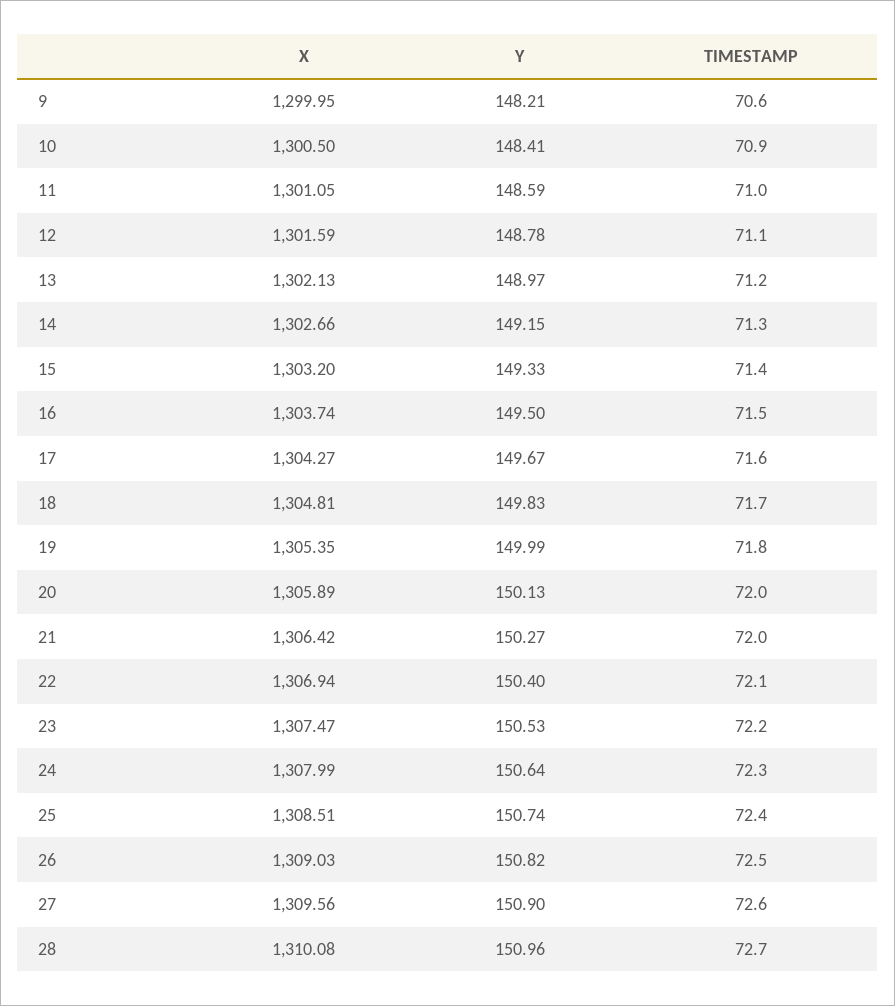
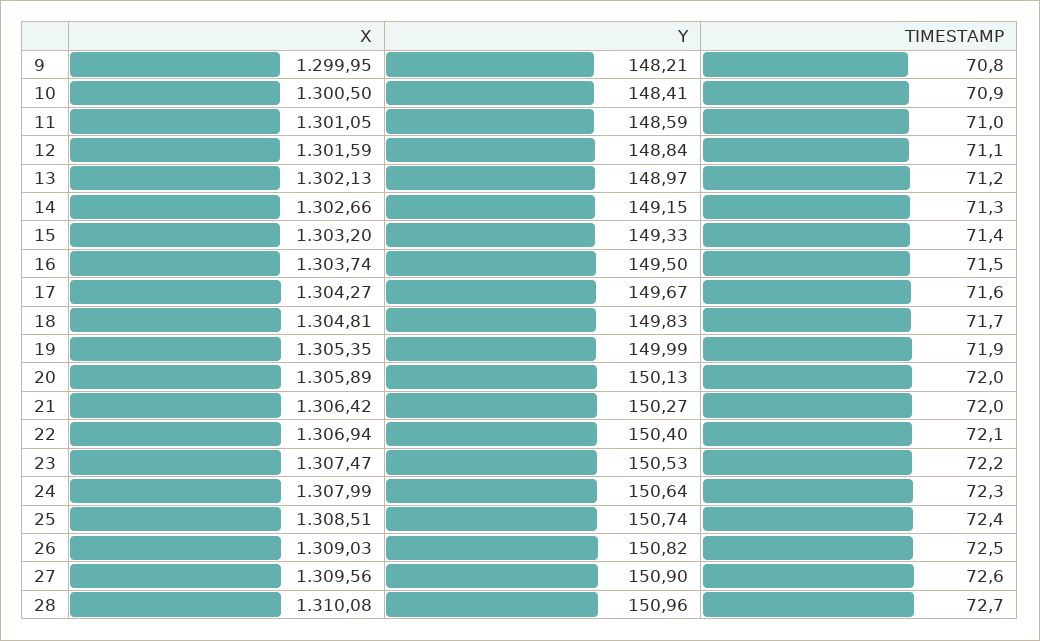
  {
    "X": {
      "9": 1299.95,
      "10": 1300.5,
      "11": 1301.05,
      "12": 1301.59,
      "13": 1302.13,
      "14": 1302.66,
      "15": 1303.2,
      "16": 1303.74,
      "17": 1304.27,
      "18": 1304.81,
      "19": 1305.35,
      "20": 1305.89,
      "21": 1306.42,
      "22": 1306.94,
      "23": 1307.47,
      "24": 1307.99,
      "25": 1308.51,
      "26": 1309.03,
      "27": 1309.56,
      "28": 1310.08
    },
    "Y": {
      "9": 148.21,
      "10": 148.41,
      "11": 148.59,
-     "12": 148.78,
+     "12": 148.84,
      "13": 148.97,
      "14": 149.15,
      "15": 149.33,
      "16": 149.5,
      "17": 149.67,
      "18": 149.83,
      "19": 149.99,
      "20": 150.13,
      "21": 150.27,
      "22": 150.4,
      "23": 150.53,
      "24": 150.64,
      "25": 150.74,
      "26": 150.82,
      "27": 150.9,
      "28": 150.96
    },
    "TIMESTAMP": {
-     "9": 70.6,
+     "9": 70.8,
      "10": 70.9,
      "11": 71,
      "12": 71.1,
      "13": 71.2,
      "14": 71.3,
      "15": 71.4,
      "16": 71.5,
      "17": 71.6,
      "18": 71.7,
-     "19": 71.8,
+     "19": 71.9,
      "20": 72,
      "21": 72,
      "22": 72.1,
      "23": 72.2,
      "24": 72.3,
      "25": 72.4,
      "26": 72.5,
      "27": 72.6,
      "28": 72.7
    }
  }

